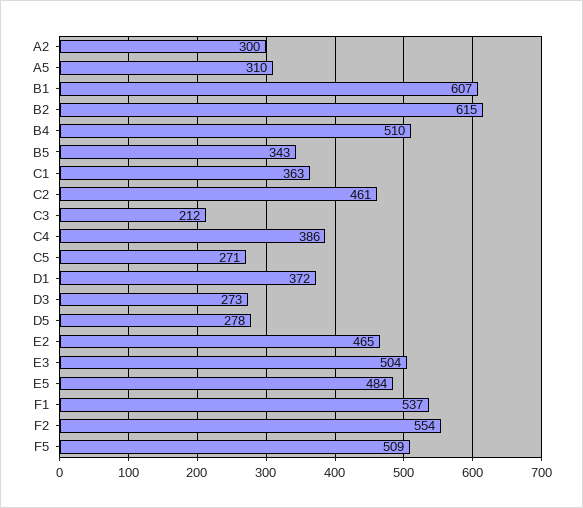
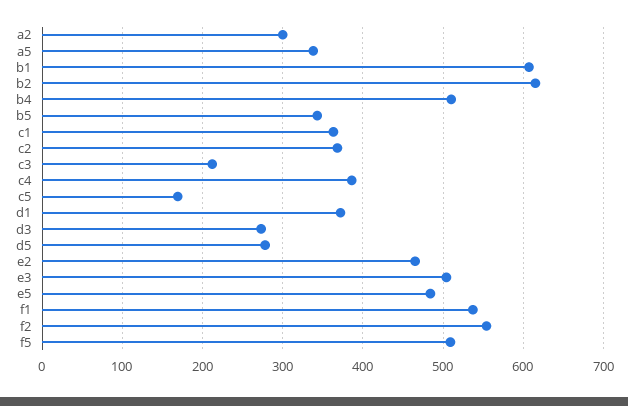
  {
    "A2": 300,
-   "A5": 310,
+   "A5": 340,
    "B1": 607,
    "B2": 615,
    "B4": 510,
    "B5": 343,
    "C1": 363,
-   "C2": 461,
+   "C2": 370,
    "C3": 212,
    "C4": 386,
-   "C5": 271,
+   "C5": 170,
    "D1": 372,
    "D3": 273,
    "D5": 278,
    "E2": 465,
    "E3": 504,
    "E5": 484,
    "F1": 537,
    "F2": 554,
    "F5": 509
  }

